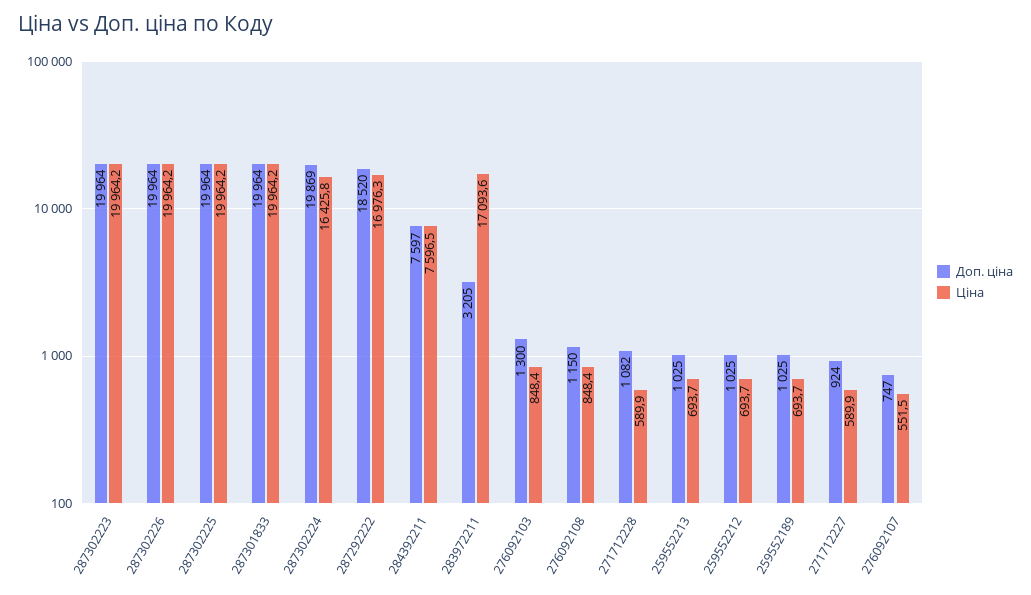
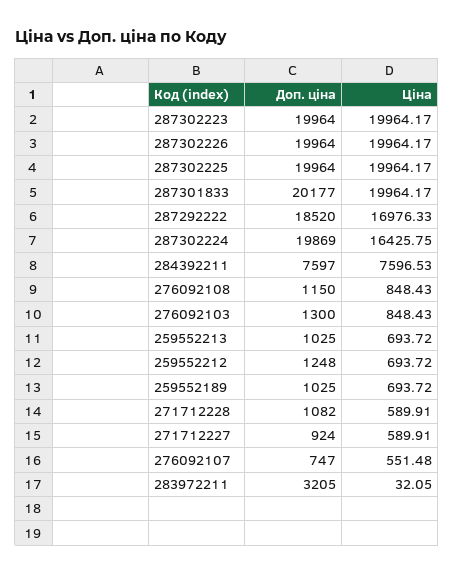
  {
    "Доп. ціна": {
      "287302223": 19964,
      "287302226": 19964,
      "287302225": 19964,
-     "287301833": 19964,
+     "287301833": 20177,
      "287302224": 19869,
      "287292222": 18520,
      "284392211": 7597,
      "283972211": 3205,
      "276092103": 1300,
      "276092108": 1150,
      "271712228": 1082,
      "259552213": 1025,
-     "259552212": 1025,
+     "259552212": 1248,
      "259552189": 1025,
      "271712227": 924,
      "276092107": 747
    },
    "Ціна": {
      "287302223": 19964.17,
      "287302226": 19964.17,
      "287302225": 19964.17,
      "287301833": 19964.17,
      "287302224": 16425.75,
      "287292222": 16976.33,
      "284392211": 7596.53,
-     "283972211": 17093.6,
+     "283972211": 32.05,
      "276092103": 848.43,
      "276092108": 848.43,
      "271712228": 589.91,
      "259552213": 693.72,
      "259552212": 693.72,
      "259552189": 693.72,
      "271712227": 589.91,
      "276092107": 551.48
    }
  }

